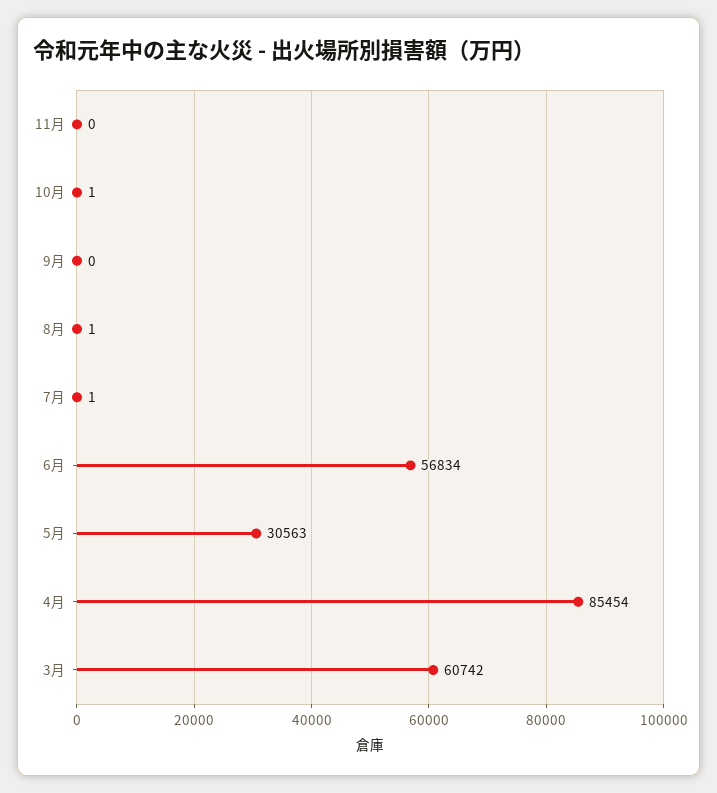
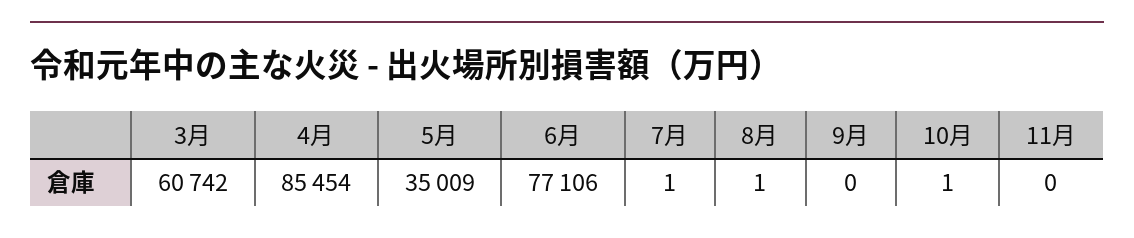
  {
    "11月": 0,
    "10月": 1,
    "9月": 0,
    "8月": 1,
    "7月": 1,
-   "6月": 56834,
+   "6月": 77106,
-   "5月": 30563,
+   "5月": 35009,
    "4月": 85454,
    "3月": 60742
  }

